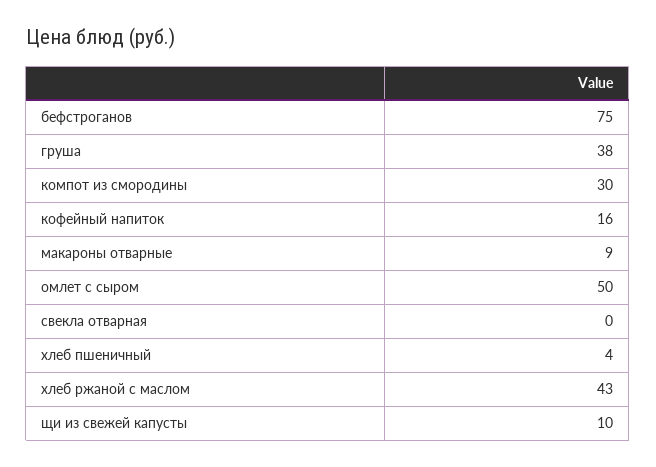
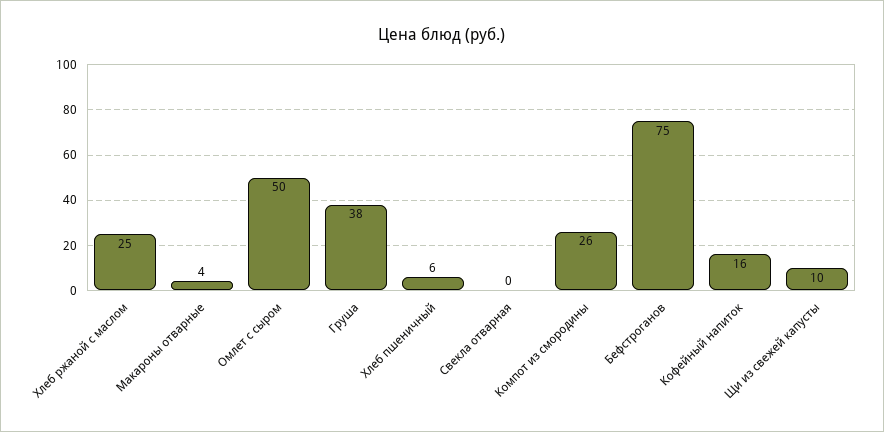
  {
    "бефстроганов": 75,
    "груша": 38,
-   "компот из смородины": 30,
+   "компот из смородины": 26,
    "кофейный напиток": 16,
-   "макароны отварные": 9,
+   "макароны отварные": 4,
    "омлет с сыром": 50,
    "свекла отварная": 0,
-   "хлеб пшеничный": 4,
+   "хлеб пшеничный": 6,
-   "хлеб ржаной с маслом": 43,
+   "хлеб ржаной с маслом": 25,
    "щи из свежей капусты": 10
  }

